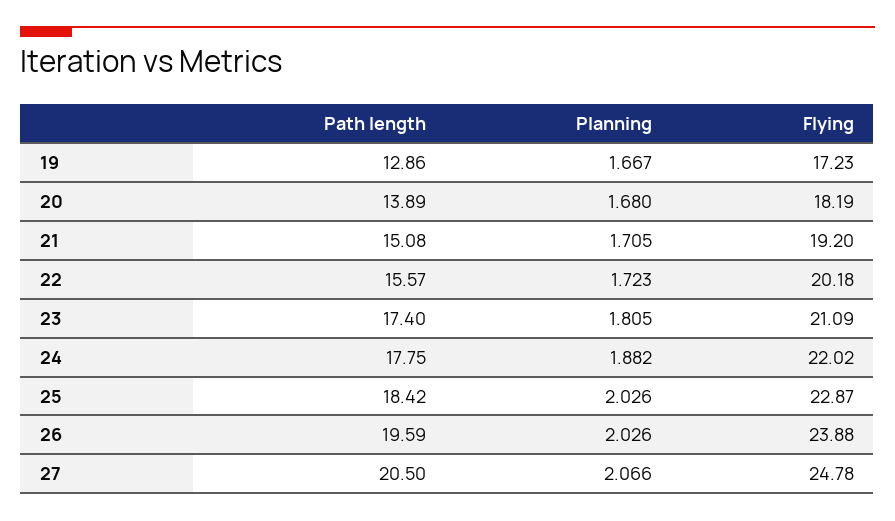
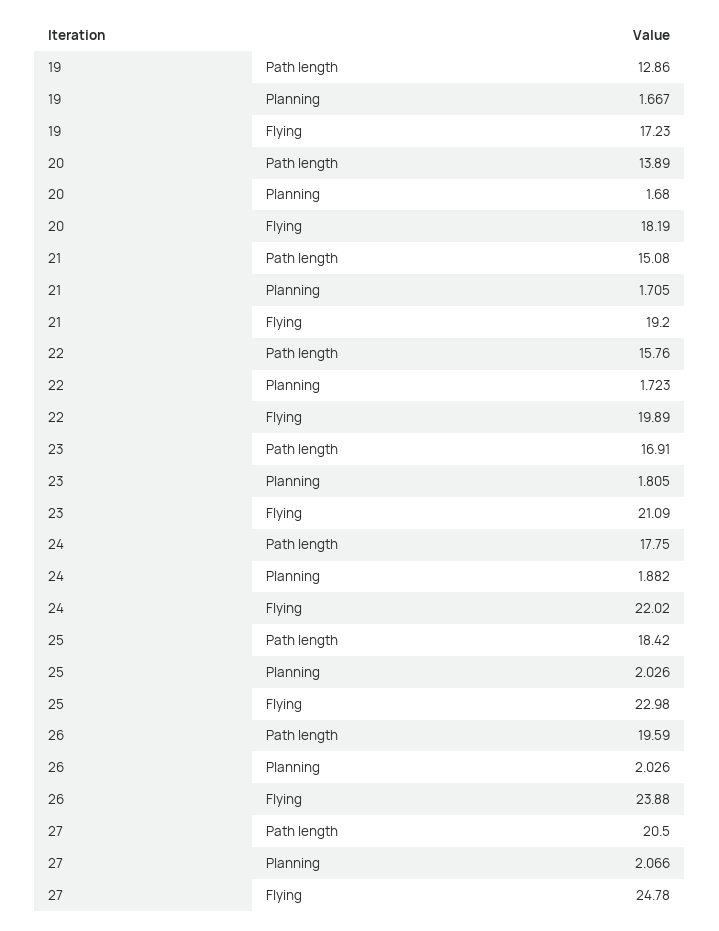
  {
    "Path length": {
      "19": 12.86,
      "20": 13.89,
      "21": 15.08,
-     "22": 15.57,
+     "22": 15.76,
-     "23": 17.4,
+     "23": 16.91,
      "24": 17.75,
      "25": 18.42,
      "26": 19.59,
      "27": 20.5
    },
    "Planning": {
      "19": 1.667,
      "20": 1.68,
      "21": 1.705,
      "22": 1.723,
      "23": 1.805,
      "24": 1.882,
      "25": 2.026,
      "26": 2.026,
      "27": 2.066
    },
    "Flying": {
      "19": 17.23,
      "20": 18.19,
      "21": 19.2,
-     "22": 20.18,
+     "22": 19.89,
      "23": 21.09,
      "24": 22.02,
-     "25": 22.87,
+     "25": 22.98,
      "26": 23.88,
      "27": 24.78
    }
  }

